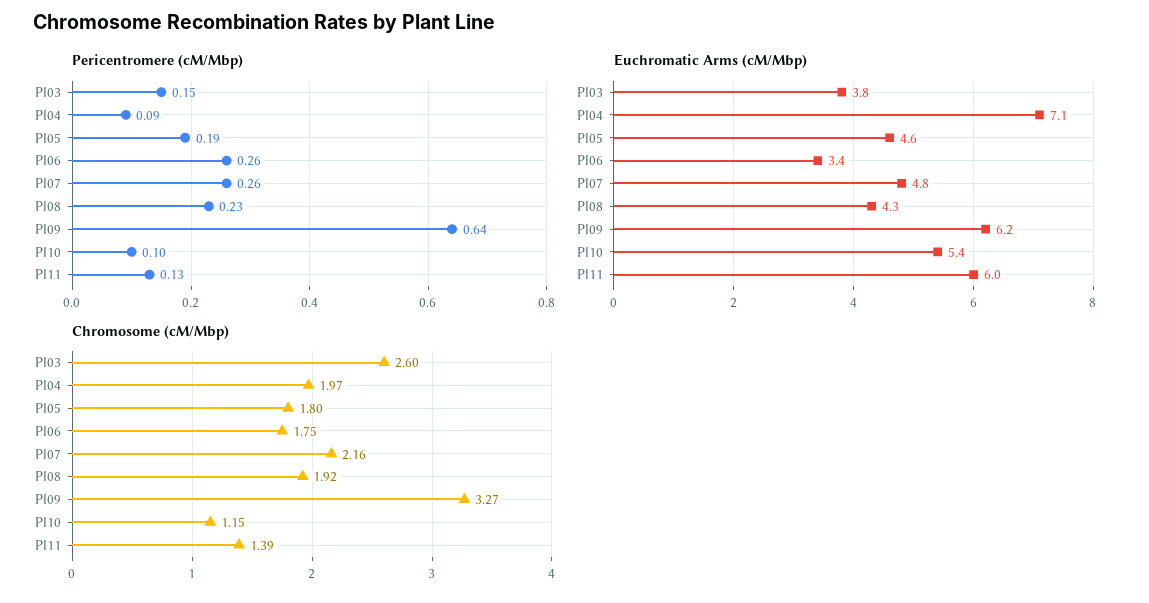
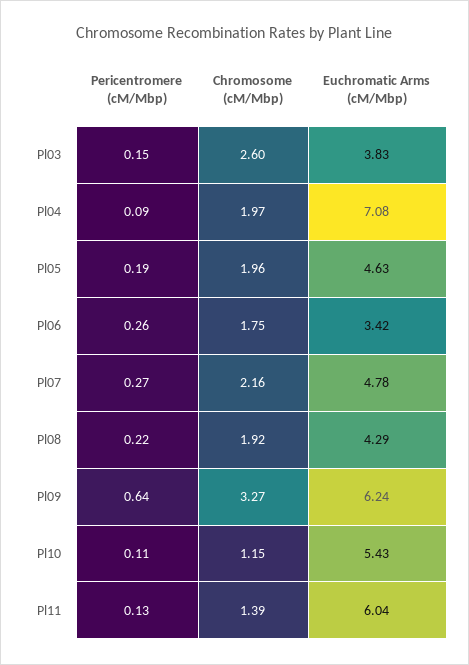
  {
    "Pericentromere (cM/Mbp)": {
      "Pl03": 0.15,
      "Pl04": 0.09,
      "Pl05": 0.19,
      "Pl06": 0.26,
-     "Pl07": 0.26,
+     "Pl07": 0.27,
-     "Pl08": 0.23,
+     "Pl08": 0.22,
      "Pl09": 0.64,
-     "Pl10": 0.1,
+     "Pl10": 0.11,
      "Pl11": 0.13
    },
    "Euchromatic Arms (cM/Mbp)": {
      "Pl03": 3.83,
      "Pl04": 7.08,
      "Pl05": 4.63,
      "Pl06": 3.42,
      "Pl07": 4.78,
      "Pl08": 4.29,
      "Pl09": 6.24,
      "Pl10": 5.43,
      "Pl11": 6.04
    },
    "Chromosome (cM/Mbp)": {
      "Pl03": 2.6,
      "Pl04": 1.97,
-     "Pl05": 1.8,
+     "Pl05": 1.96,
      "Pl06": 1.75,
      "Pl07": 2.16,
      "Pl08": 1.92,
      "Pl09": 3.27,
      "Pl10": 1.15,
      "Pl11": 1.39
    }
  }

